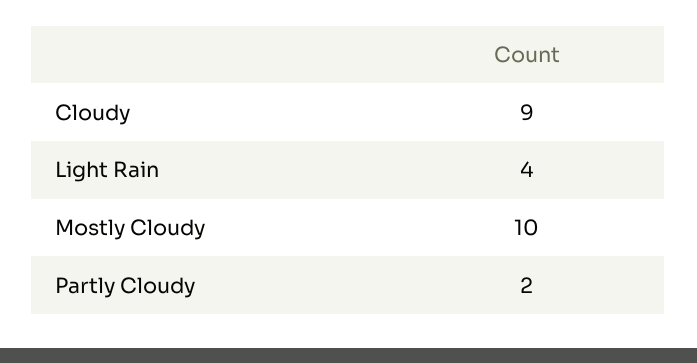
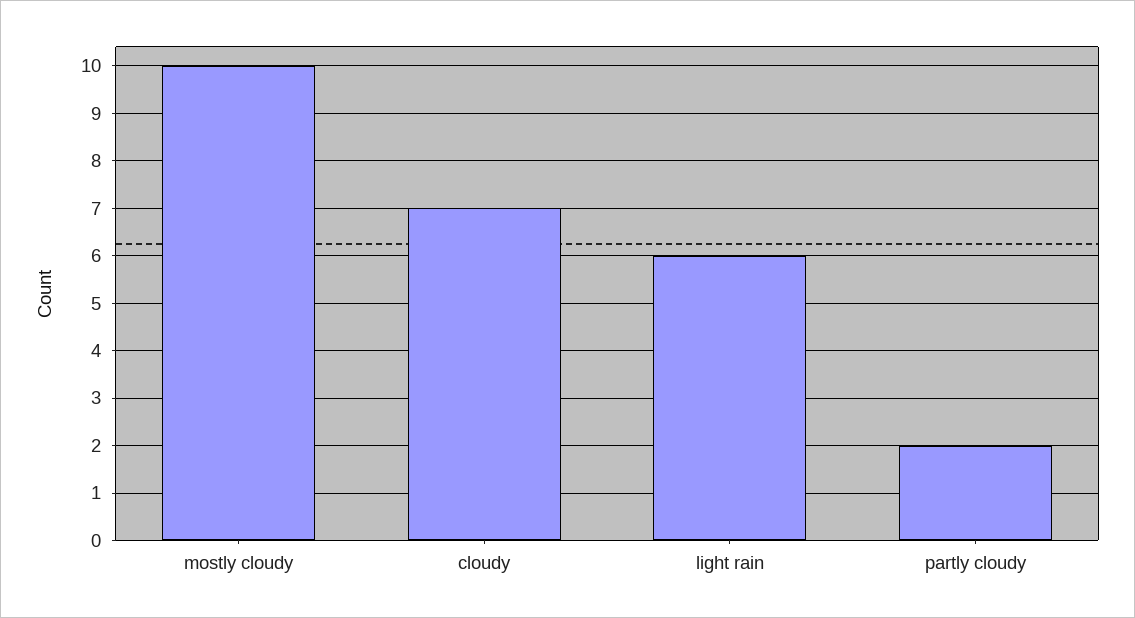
  {
-   "Cloudy": 9,
+   "Cloudy": 7,
-   "Light Rain": 4,
+   "Light Rain": 6,
    "Mostly Cloudy": 10,
    "Partly Cloudy": 2
  }

